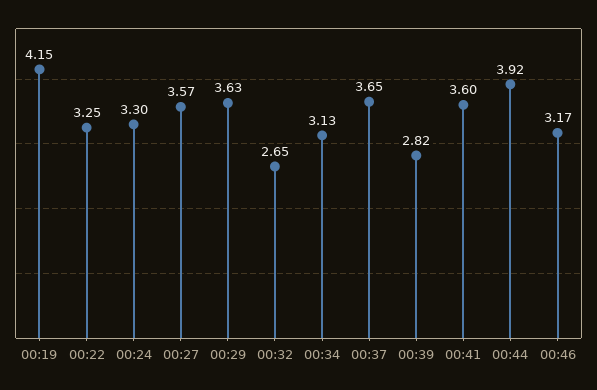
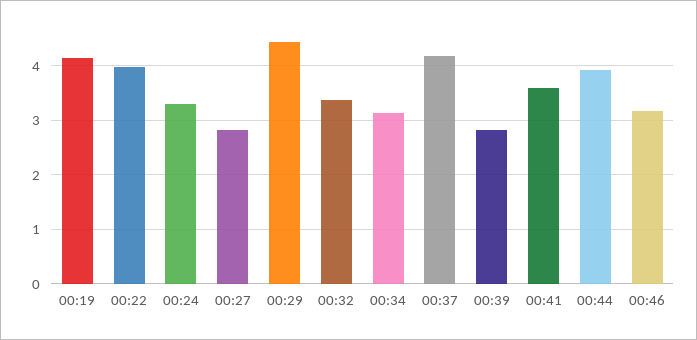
  {
    "00:19": 4.15,
-   "00:22": 3.25,
+   "00:22": 4,
    "00:24": 3.3,
-   "00:27": 3.57,
+   "00:27": 2.8,
-   "00:29": 3.63,
+   "00:29": 4.4,
-   "00:32": 2.65,
+   "00:32": 3.4,
    "00:34": 3.13,
-   "00:37": 3.65,
+   "00:37": 4.2,
    "00:39": 2.82,
    "00:41": 3.6,
    "00:44": 3.92,
    "00:46": 3.17
  }

